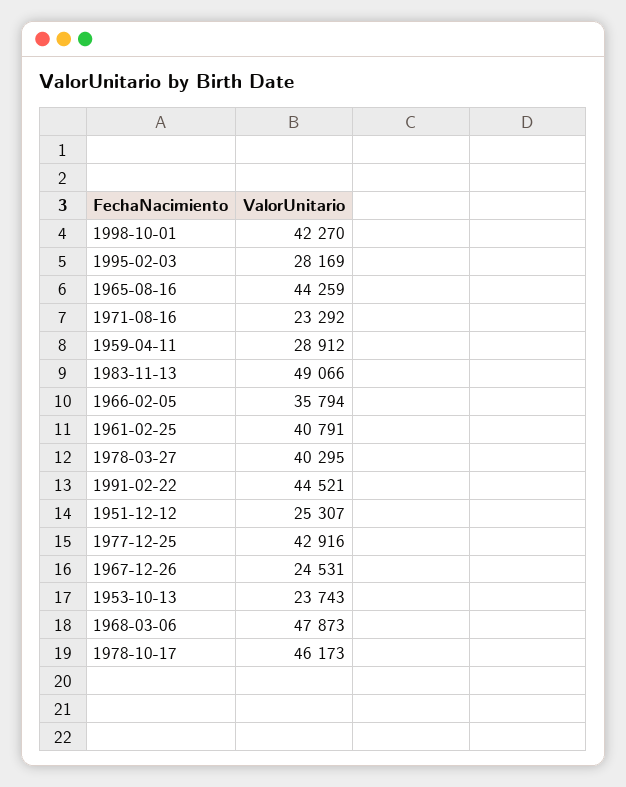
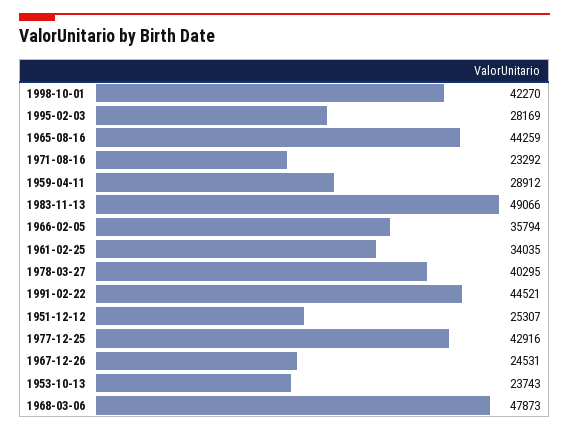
  {
    "1998-10-01": 42270,
    "1995-02-03": 28169,
    "1965-08-16": 44259,
    "1971-08-16": 23292,
    "1959-04-11": 28912,
    "1983-11-13": 49066,
    "1966-02-05": 35794,
-   "1961-02-25": 40791,
+   "1961-02-25": 34035,
    "1978-03-27": 40295,
    "1991-02-22": 44521,
    "1951-12-12": 25307,
    "1977-12-25": 42916,
    "1967-12-26": 24531,
    "1953-10-13": 23743,
-   "1968-03-06": 47873,
+   "1968-03-06": 47873
-   "1978-10-17": 46173
  }

